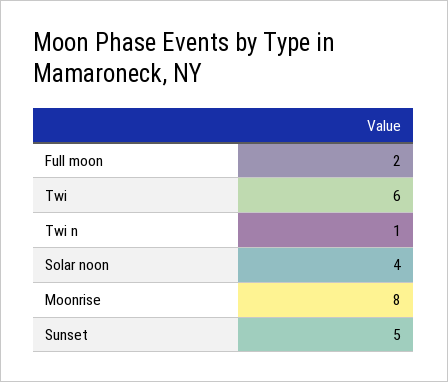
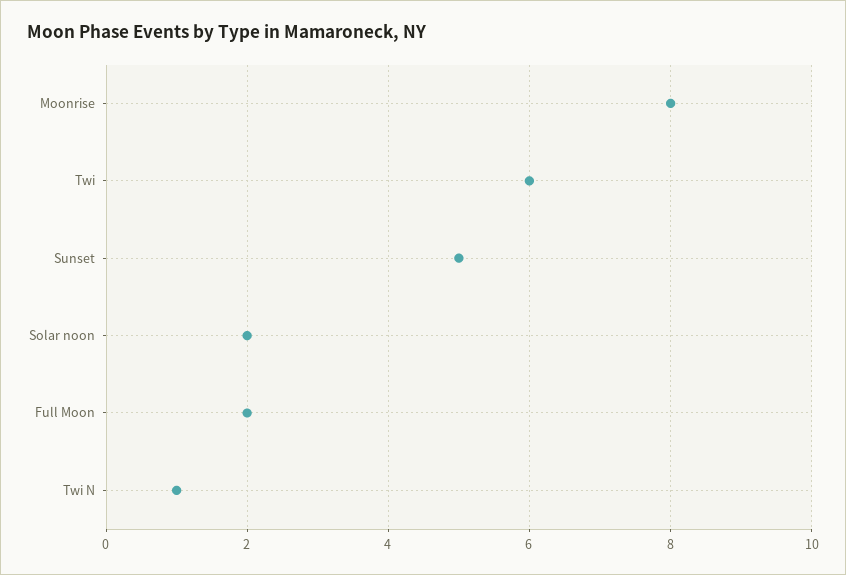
  {
    "Full moon": 2,
    "Twi": 6,
    "Twi n": 1,
-   "Solar noon": 4,
+   "Solar noon": 2,
    "Moonrise": 8,
    "Sunset": 5
  }

